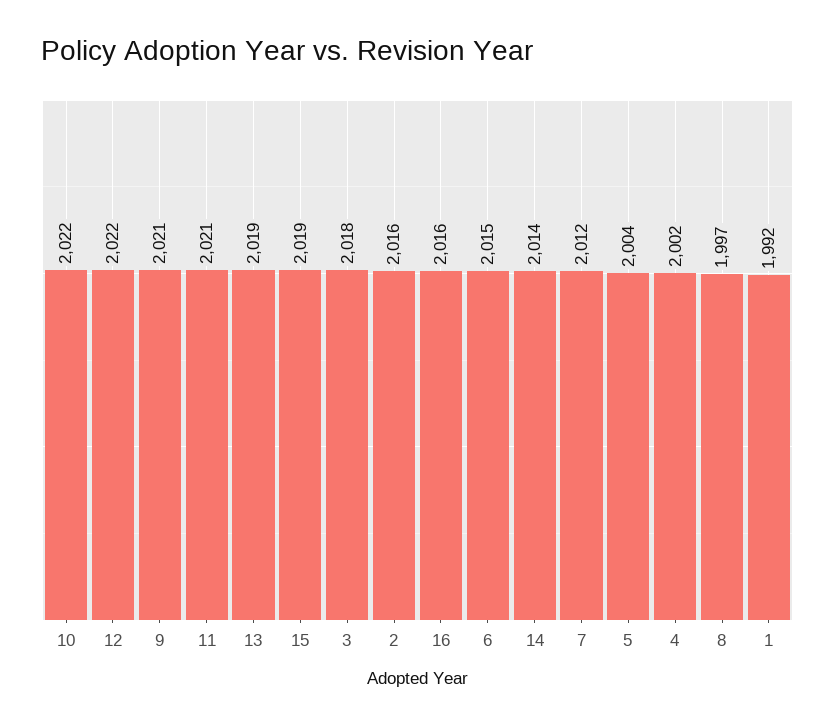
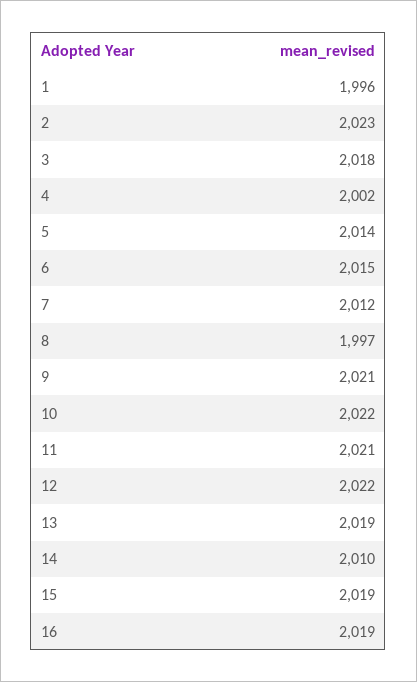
  {
    "10": 2022,
    "12": 2022,
    "9": 2021,
    "11": 2021,
    "13": 2019,
    "15": 2019,
    "3": 2018,
-   "2": 2016,
+   "2": 2023,
-   "16": 2016,
+   "16": 2019,
    "6": 2015,
-   "14": 2014,
+   "14": 2010,
    "7": 2012,
-   "5": 2004,
+   "5": 2014,
    "4": 2002,
    "8": 1997,
-   "1": 1992
+   "1": 1996
  }

